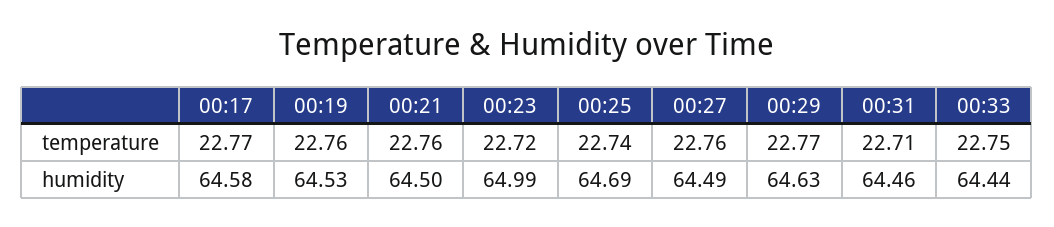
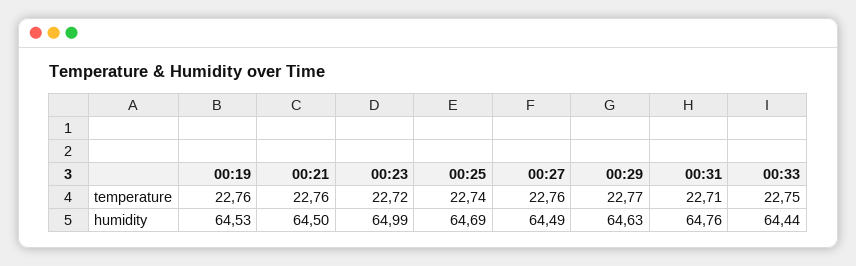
  {
-   "00:17": {
-     "temperature": 22.77,
-     "humidity": 64.58
-   },
    "00:19": {
      "temperature": 22.76,
      "humidity": 64.53
    },
    "00:21": {
      "temperature": 22.76,
      "humidity": 64.5
    },
    "00:23": {
      "temperature": 22.72,
      "humidity": 64.99
    },
    "00:25": {
      "temperature": 22.74,
      "humidity": 64.69
    },
    "00:27": {
      "temperature": 22.76,
      "humidity": 64.49
    },
    "00:29": {
      "temperature": 22.77,
      "humidity": 64.63
    },
    "00:31": {
      "temperature": 22.71,
-     "humidity": 64.46
+     "humidity": 64.76
    },
    "00:33": {
      "temperature": 22.75,
      "humidity": 64.44
    }
  }

